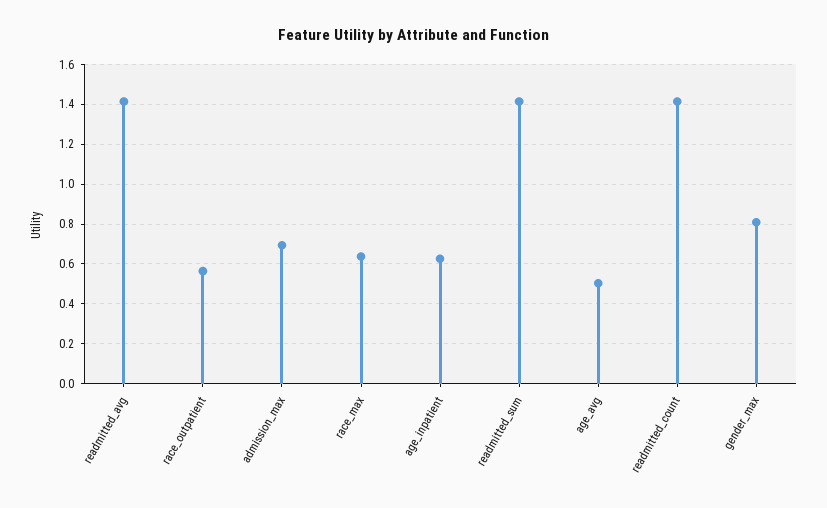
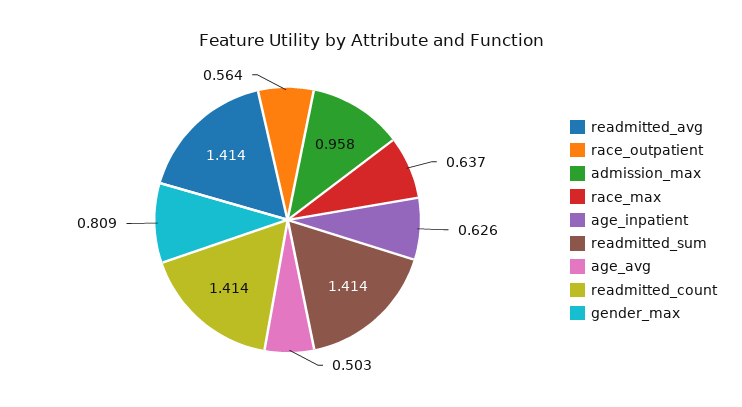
  {
    "readmitted_avg": 1.414,
    "race_outpatient": 0.564,
-   "admission_max": 0.7,
+   "admission_max": 0.958,
    "race_max": 0.637,
    "age_inpatient": 0.626,
    "readmitted_sum": 1.414,
    "age_avg": 0.503,
    "readmitted_count": 1.414,
    "gender_max": 0.809
  }

